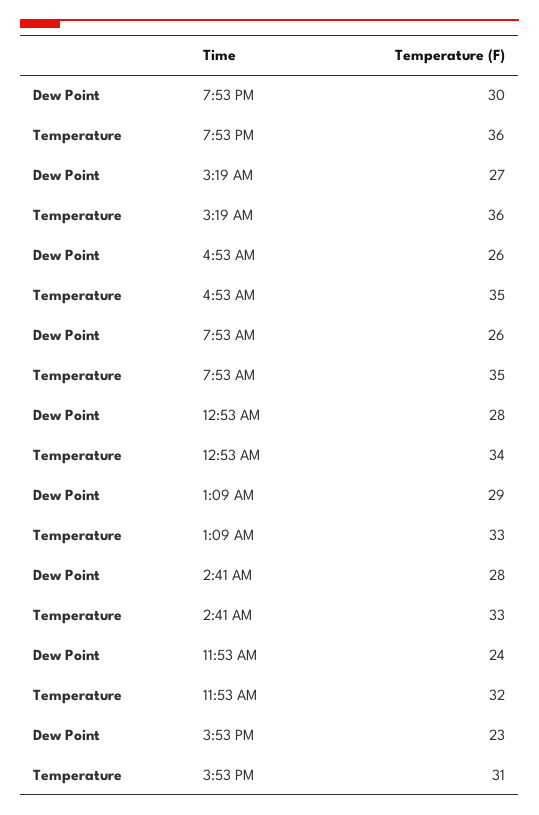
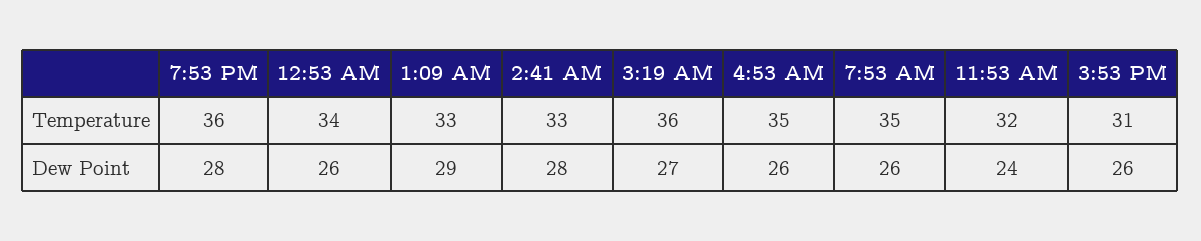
  {
    "Dew Point": {
-     "7:53 PM": 30,
+     "7:53 PM": 28,
      "3:19 AM": 27,
      "4:53 AM": 26,
      "7:53 AM": 26,
-     "12:53 AM": 28,
+     "12:53 AM": 26,
      "1:09 AM": 29,
      "2:41 AM": 28,
      "11:53 AM": 24,
-     "3:53 PM": 23
+     "3:53 PM": 26
    },
    "Temperature": {
      "7:53 PM": 36,
      "3:19 AM": 36,
      "4:53 AM": 35,
      "7:53 AM": 35,
      "12:53 AM": 34,
      "1:09 AM": 33,
      "2:41 AM": 33,
      "11:53 AM": 32,
      "3:53 PM": 31
    }
  }

